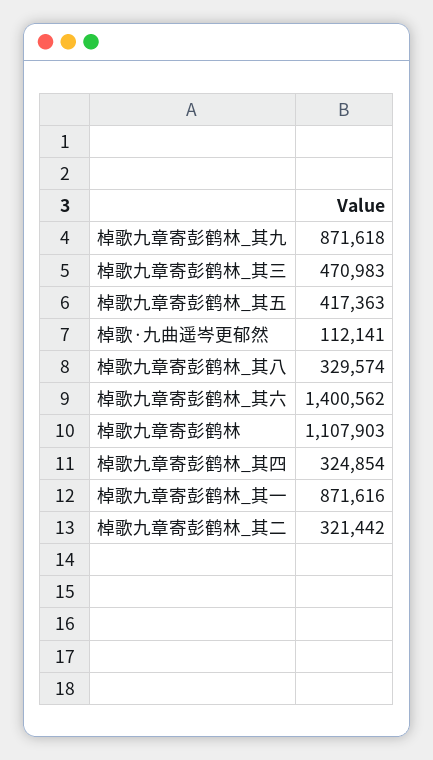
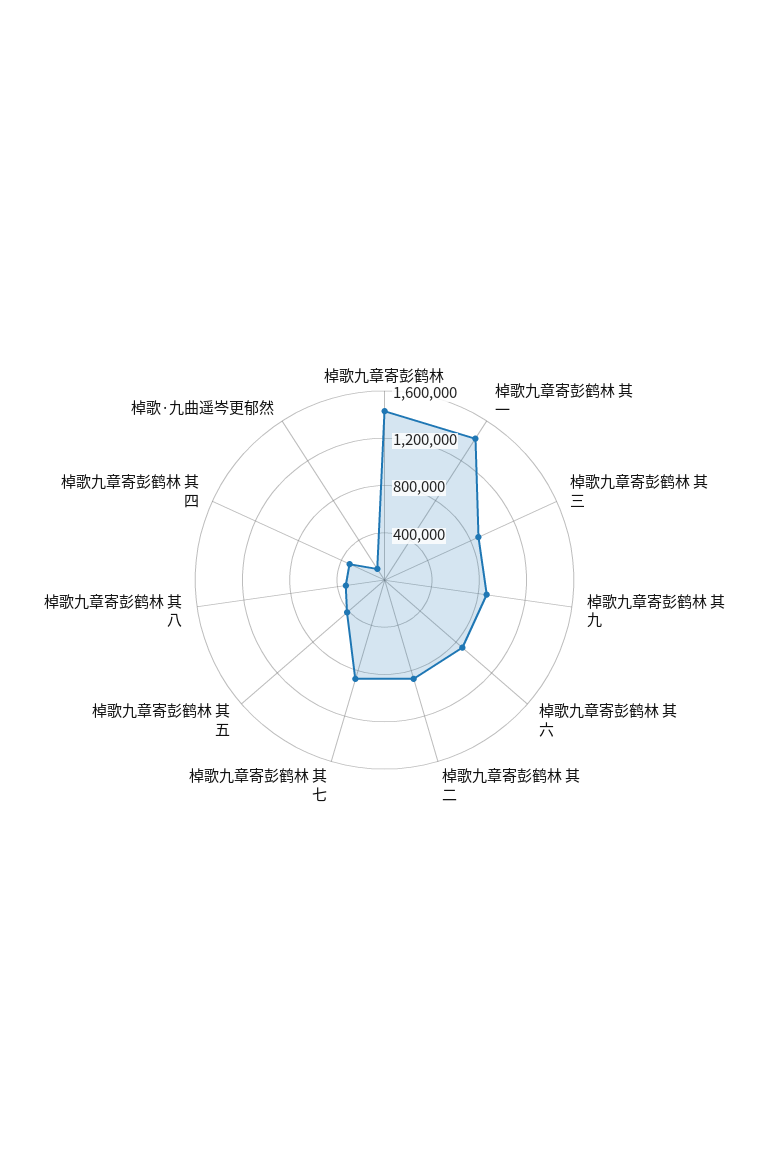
  {
    "棹歌九章寄彭鹤林_其九": 871618,
-   "棹歌九章寄彭鹤林_其三": 470983,
+   "棹歌九章寄彭鹤林_其三": 900000,
    "棹歌九章寄彭鹤林_其五": 417363,
    "棹歌·九曲遥岑更郁然": 112141,
    "棹歌九章寄彭鹤林_其八": 329574,
-   "棹歌九章寄彭鹤林_其六": 1400562,
+   "棹歌九章寄彭鹤林_其六": 900000,
-   "棹歌九章寄彭鹤林": 1107903,
+   "棹歌九章寄彭鹤林": 1400000,
    "棹歌九章寄彭鹤林_其四": 324854,
-   "棹歌九章寄彭鹤林_其一": 871616,
+   "棹歌九章寄彭鹤林_其一": 1400000,
-   "棹歌九章寄彭鹤林_其二": 321442
+   "棹歌九章寄彭鹤林_其二": 900000,
+   "棹歌九章寄彭鹤林 其七": 900000
  }

